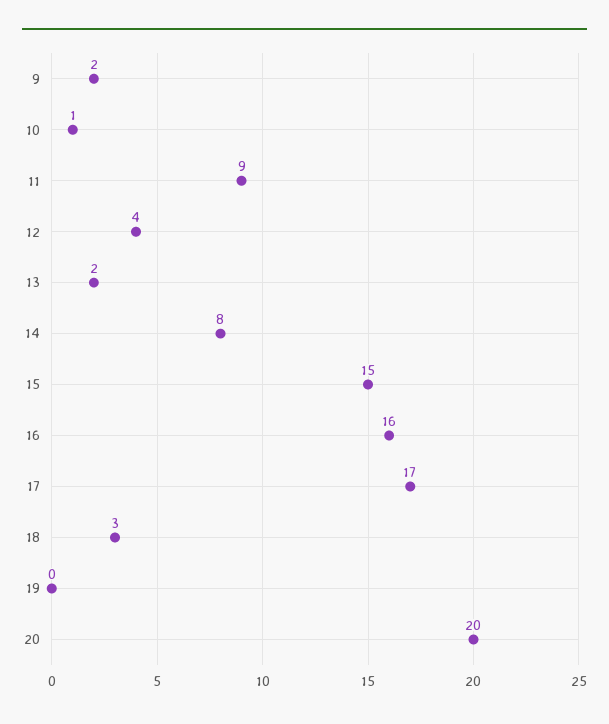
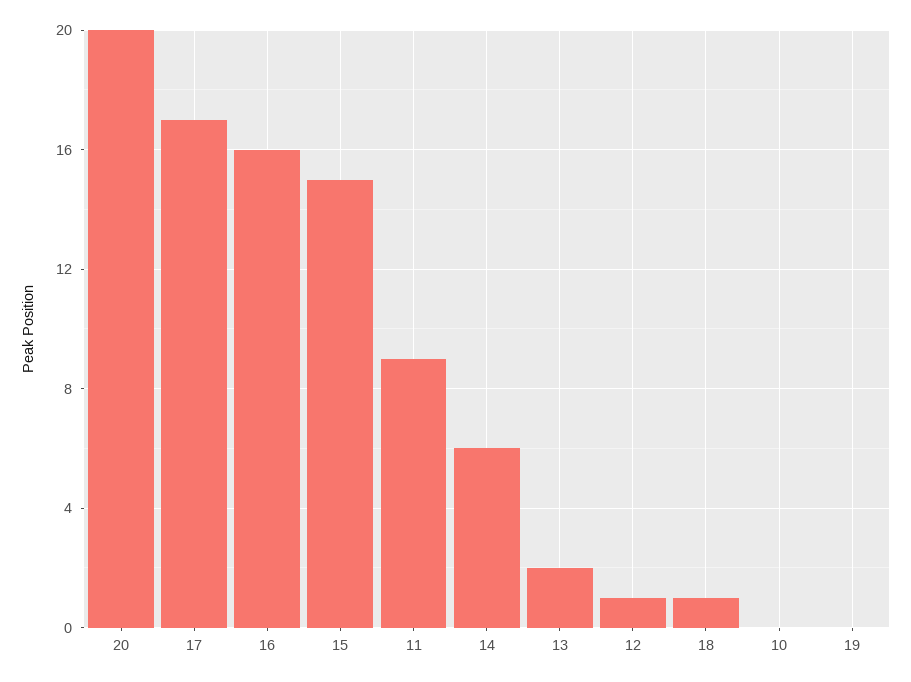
  {
-   "9": 2,
-   "10": 1,
+   "10": 0,
    "11": 9,
-   "12": 4,
+   "12": 1,
    "13": 2,
-   "14": 8,
+   "14": 6,
    "15": 15,
    "16": 16,
    "17": 17,
-   "18": 3,
+   "18": 1,
    "19": 0,
    "20": 20
  }

